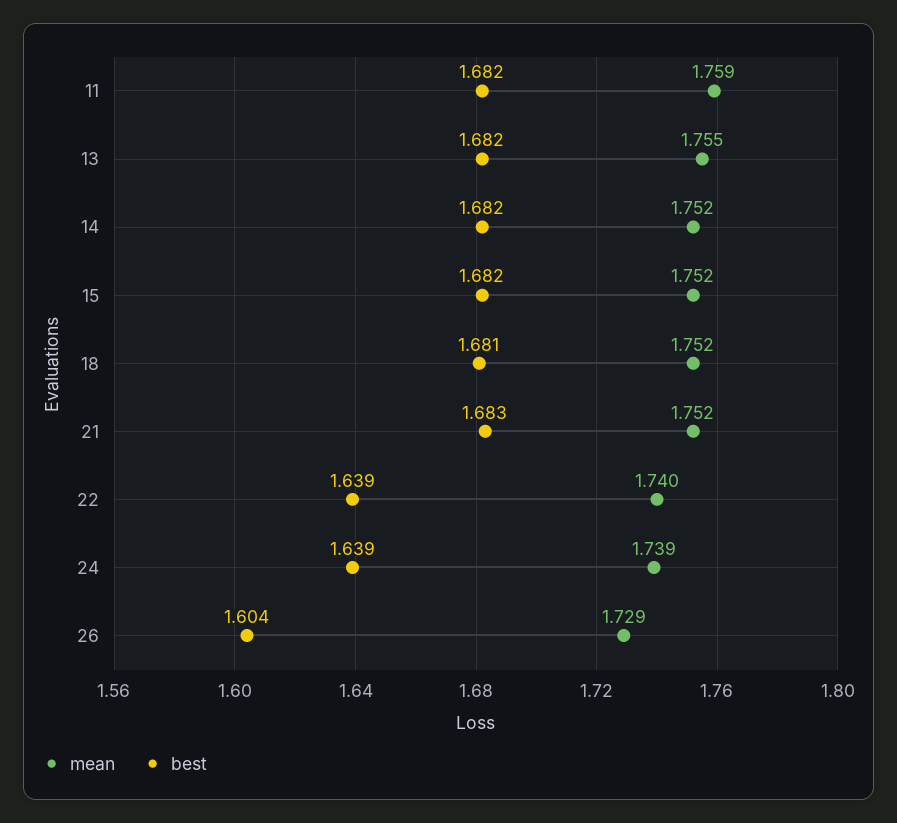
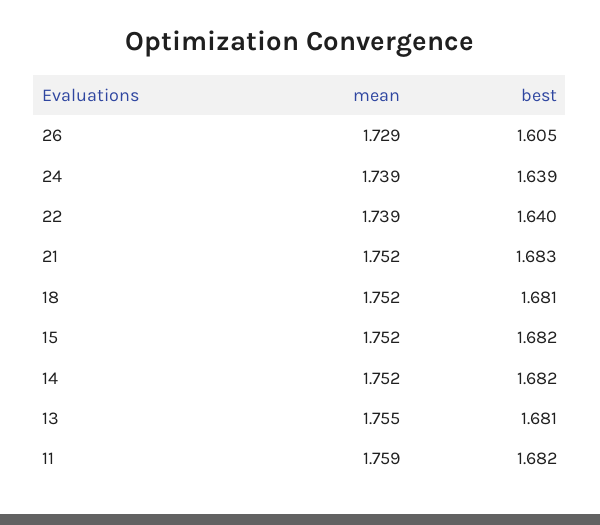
  {
    "mean": {
      "11": 1.759,
      "13": 1.755,
      "14": 1.752,
      "15": 1.752,
      "18": 1.752,
      "21": 1.752,
-     "22": 1.74,
+     "22": 1.739,
      "24": 1.739,
      "26": 1.729
    },
    "best": {
      "11": 1.682,
-     "13": 1.682,
+     "13": 1.681,
      "14": 1.682,
      "15": 1.682,
      "18": 1.681,
      "21": 1.683,
-     "22": 1.639,
+     "22": 1.64,
      "24": 1.639,
-     "26": 1.604
+     "26": 1.605
    }
  }

